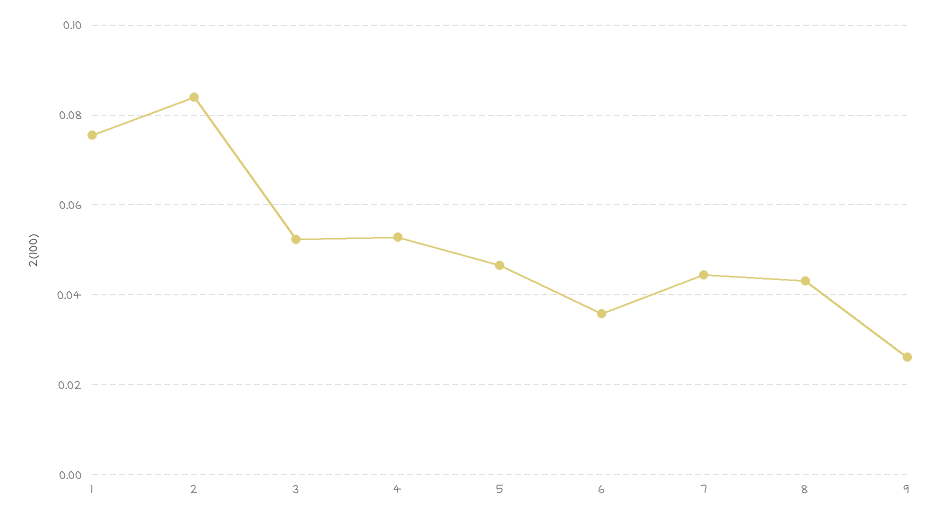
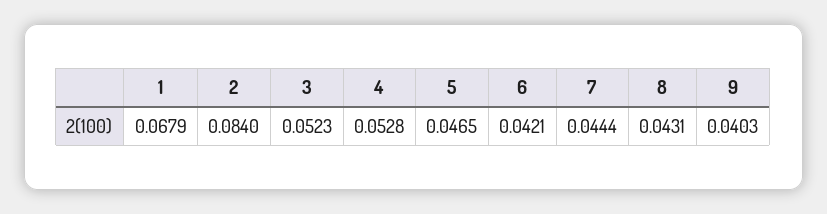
  {
-   "1": 0.076,
+   "1": 0.0679,
    "2": 0.084,
    "3": 0.0523,
    "4": 0.0528,
    "5": 0.0465,
-   "6": 0.036,
+   "6": 0.0421,
    "7": 0.0444,
    "8": 0.0431,
-   "9": 0.026
+   "9": 0.0403
  }

